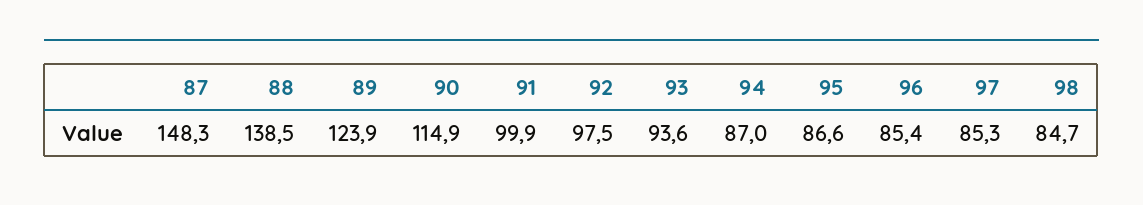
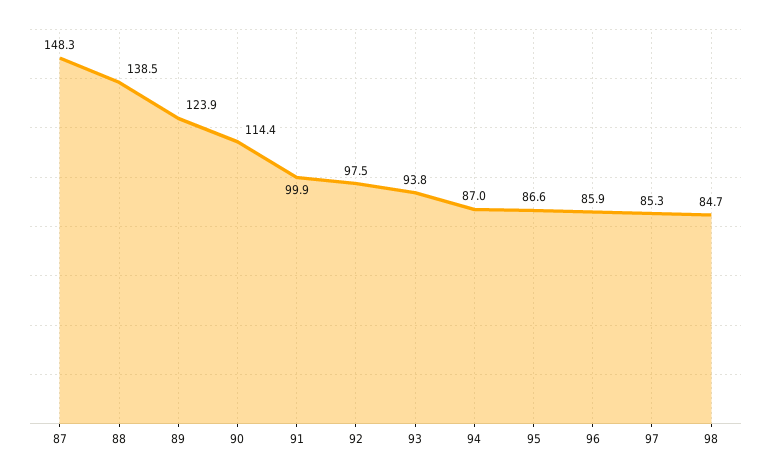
  {
    "87": 148.3,
    "88": 138.5,
    "89": 123.9,
-   "90": 114.9,
+   "90": 114.4,
    "91": 99.9,
    "92": 97.5,
-   "93": 93.6,
+   "93": 93.8,
    "94": 87,
    "95": 86.6,
-   "96": 85.4,
+   "96": 85.9,
    "97": 85.3,
    "98": 84.7
  }

